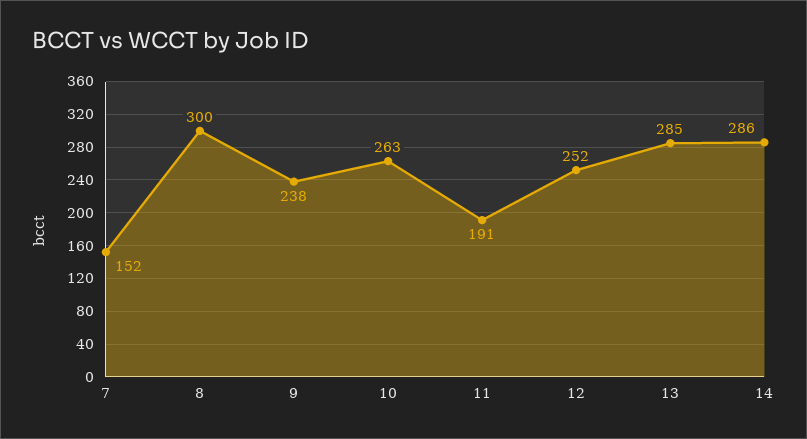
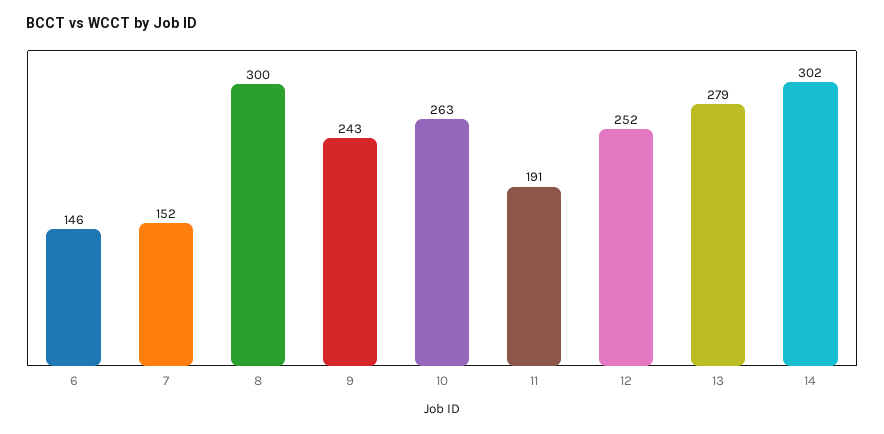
  {
    "7": 152,
    "8": 300,
-   "9": 238,
+   "9": 243,
    "10": 263,
    "11": 191,
    "12": 252,
-   "13": 285,
+   "13": 279,
-   "14": 286
+   "14": 302,
+   "6": 146
  }

